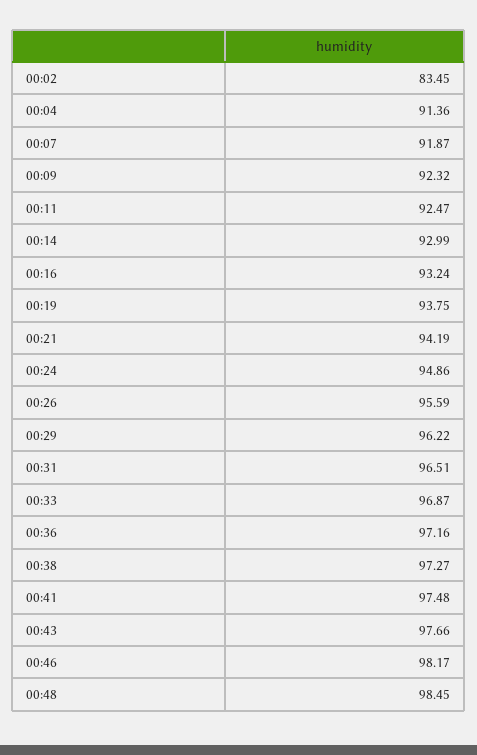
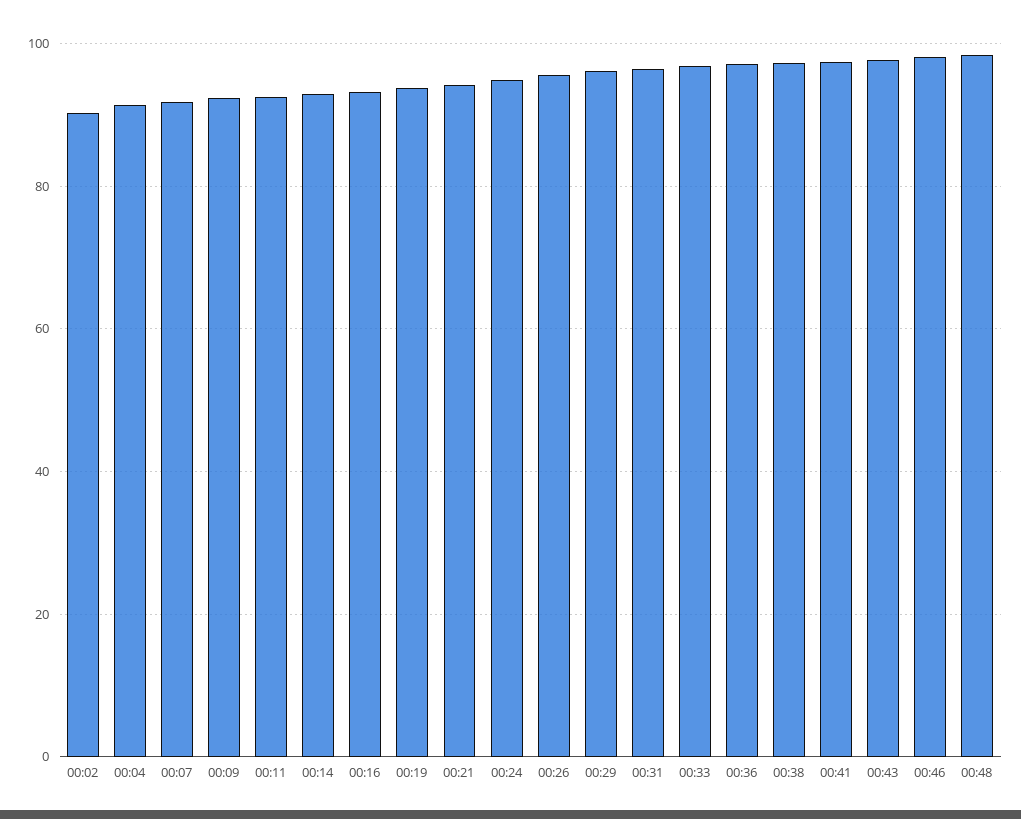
  {
-   "00:02": 83.45,
+   "00:02": 90,
    "00:04": 91.36,
    "00:07": 91.87,
    "00:09": 92.32,
    "00:11": 92.47,
    "00:14": 92.99,
    "00:16": 93.24,
    "00:19": 93.75,
    "00:21": 94.19,
    "00:24": 94.86,
    "00:26": 95.59,
    "00:29": 96.22,
    "00:31": 96.51,
    "00:33": 96.87,
    "00:36": 97.16,
    "00:38": 97.27,
    "00:41": 97.48,
    "00:43": 97.66,
    "00:46": 98.17,
    "00:48": 98.45
  }

